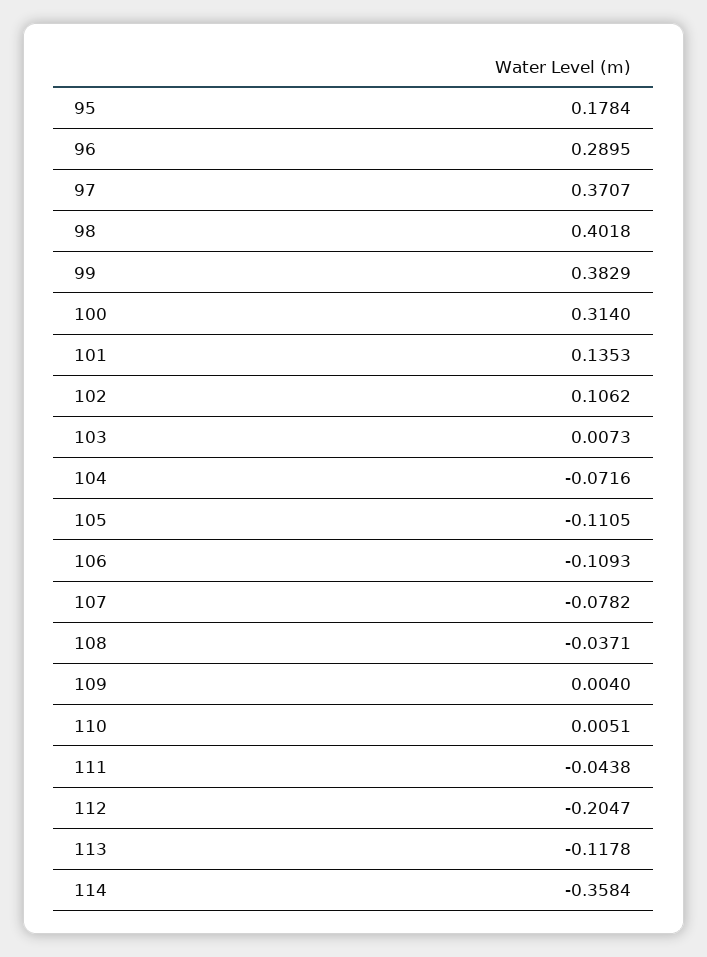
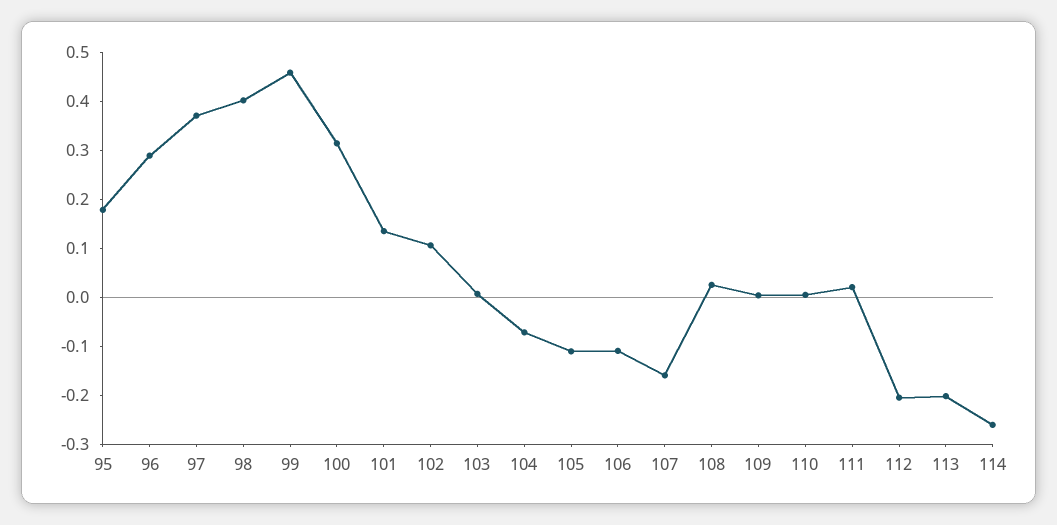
  {
    "95": 0.1784,
    "96": 0.2895,
    "97": 0.3707,
    "98": 0.4018,
-   "99": 0.3829,
+   "99": 0.46,
    "100": 0.314,
    "101": 0.1353,
    "102": 0.1062,
    "103": 0.0073,
    "104": -0.0716,
    "105": -0.1105,
    "106": -0.1093,
-   "107": -0.0782,
+   "107": -0.16,
-   "108": -0.0371,
+   "108": 0.02,
    "109": 0.004,
    "110": 0.0051,
-   "111": -0.0438,
+   "111": 0.02,
    "112": -0.2047,
-   "113": -0.1178,
+   "113": -0.2,
-   "114": -0.3584
+   "114": -0.26
  }

